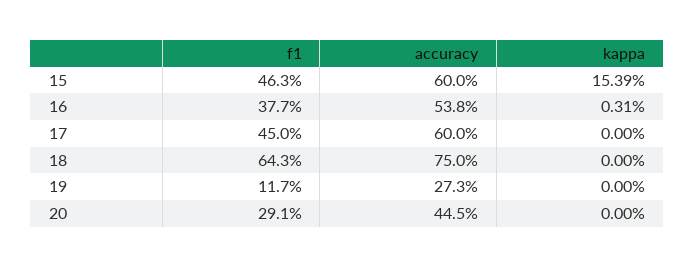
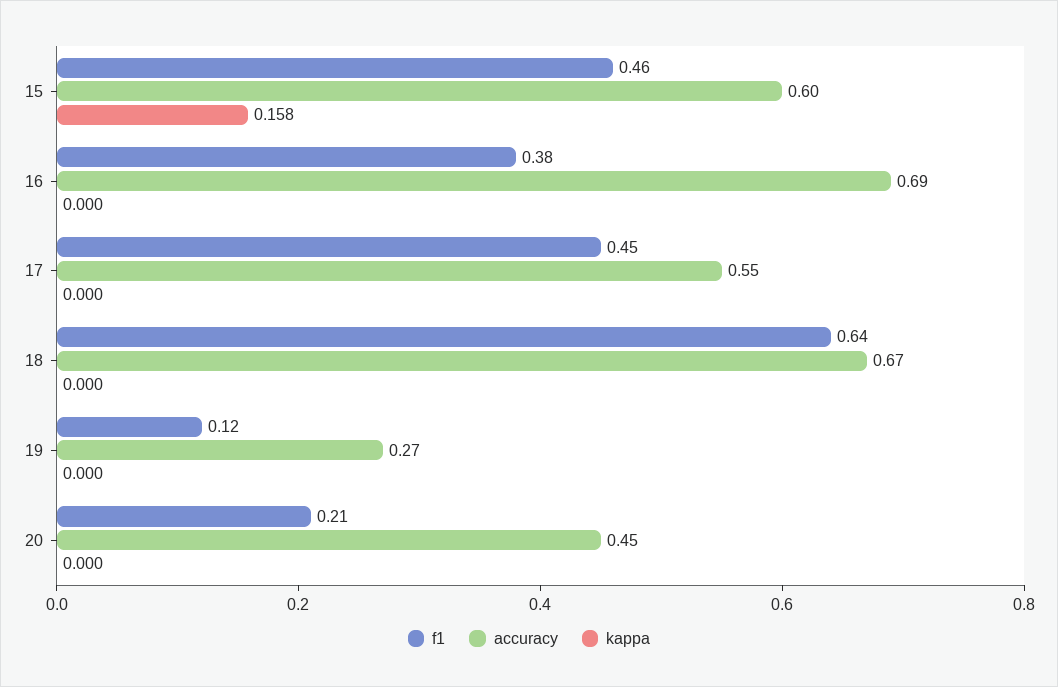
  {
    "f1": {
      "15": 0.463,
      "16": 0.377,
      "17": 0.45,
      "18": 0.643,
      "19": 0.117,
-     "20": 0.291
+     "20": 0.21
    },
    "accuracy": {
      "15": 0.6,
-     "16": 0.538,
+     "16": 0.69,
-     "17": 0.6,
+     "17": 0.55,
-     "18": 0.75,
+     "18": 0.67,
      "19": 0.273,
      "20": 0.445
    },
    "kappa": {
-     "15": 0.1539,
+     "15": 0.158,
-     "16": 0.0031,
+     "16": 0,
      "17": 0,
      "18": 0,
      "19": 0,
      "20": 0
    }
  }

